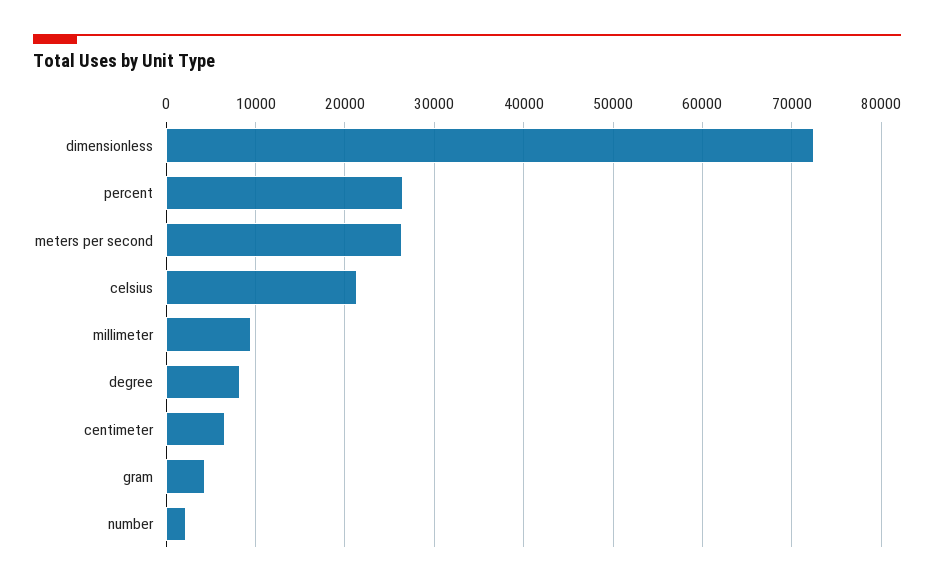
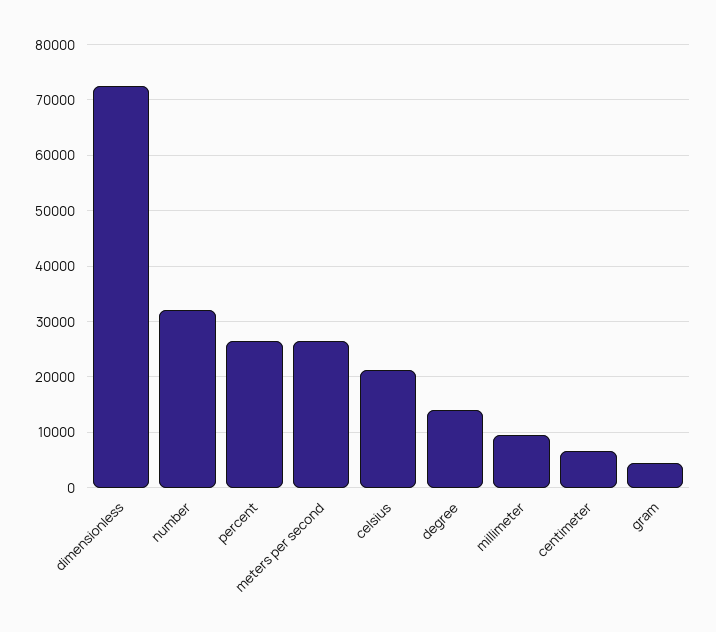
  {
    "dimensionless": 73000,
    "percent": 27000,
    "meters per second": 26000,
    "celsius": 21000,
    "millimeter": 10000,
-   "degree": 8000,
+   "degree": 14000,
    "centimeter": 7000,
    "gram": 4000,
-   "number": 2000
+   "number": 32000
  }

